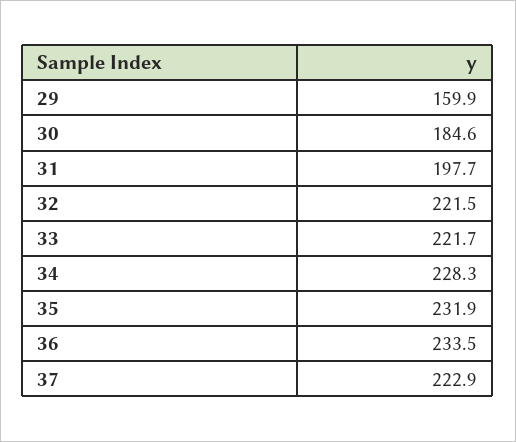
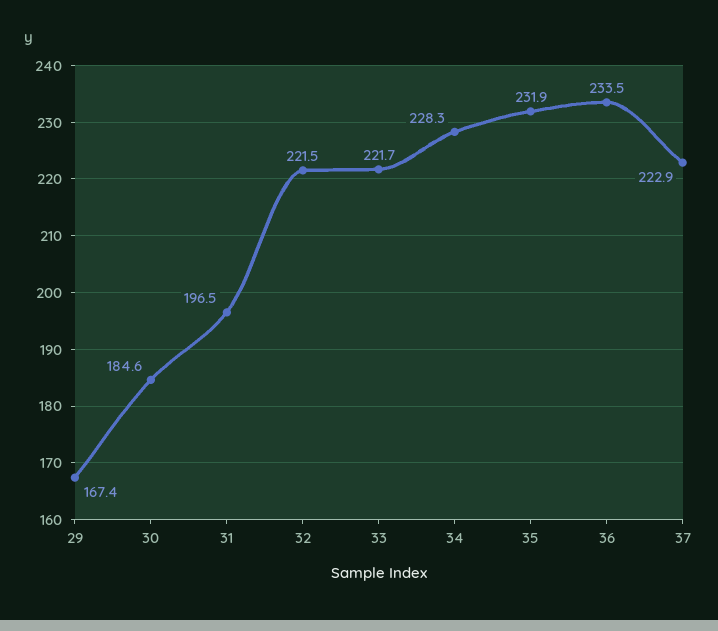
  {
-   "29": 159.9,
+   "29": 167.4,
    "30": 184.6,
-   "31": 197.7,
+   "31": 196.5,
    "32": 221.5,
    "33": 221.7,
    "34": 228.3,
    "35": 231.9,
    "36": 233.5,
    "37": 222.9
  }

